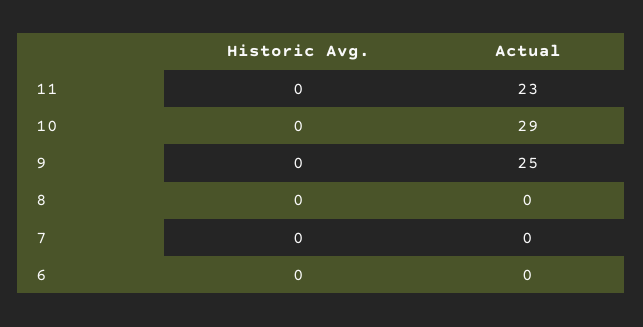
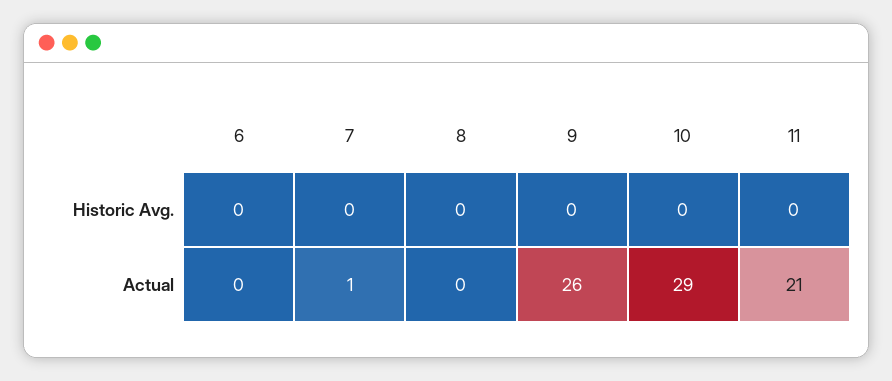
  {
    "Historic Avg.": {
      "11": 0,
      "10": 0,
      "9": 0,
      "8": 0,
      "7": 0,
      "6": 0
    },
    "Actual": {
-     "11": 23,
+     "11": 21,
      "10": 29,
-     "9": 25,
+     "9": 26,
      "8": 0,
-     "7": 0,
+     "7": 1,
      "6": 0
    }
  }

